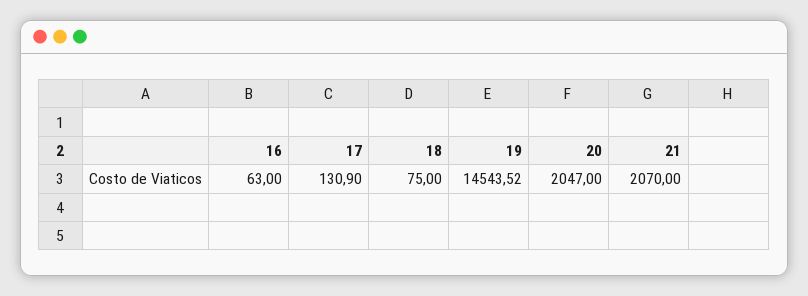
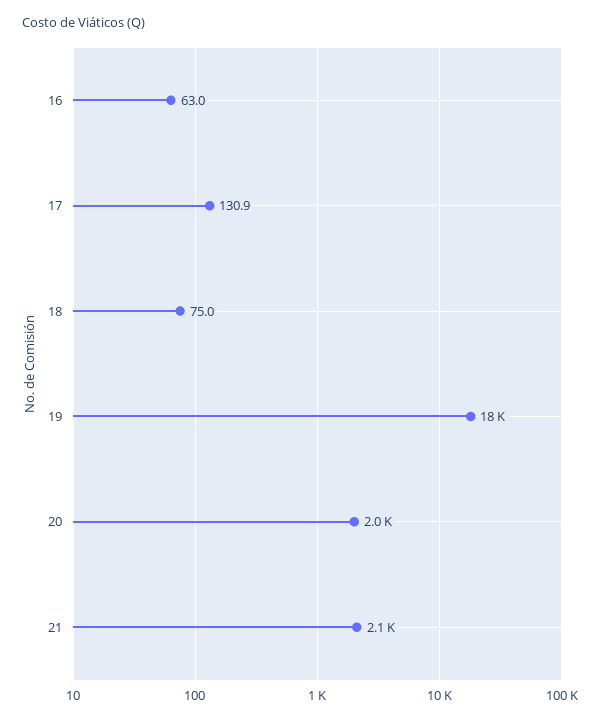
  {
    "16": 63,
    "17": 130.9,
    "18": 75,
-   "19": 14543.52,
+   "19": 18000,
    "20": 2047,
    "21": 2070
  }

